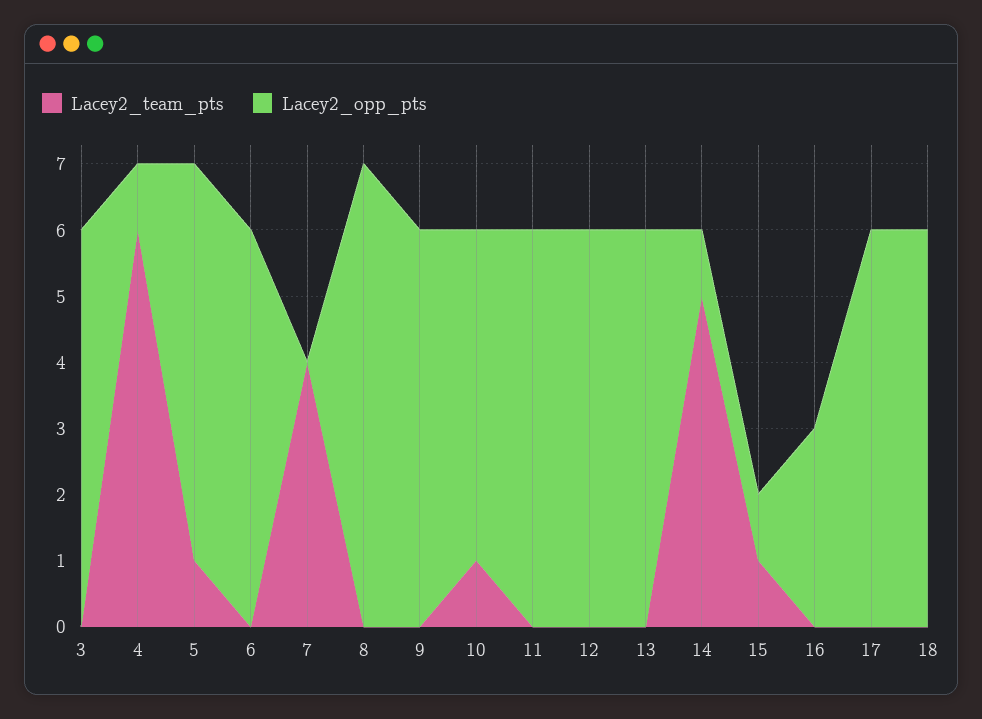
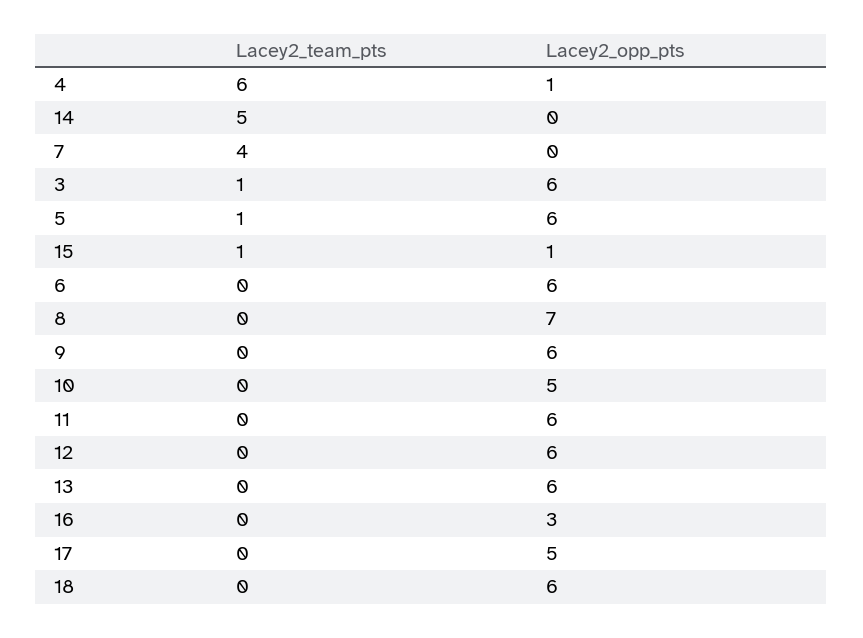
  {
    "Lacey2_team_pts": {
-     "3": 0,
+     "3": 1,
      "4": 6,
      "5": 1,
      "6": 0,
      "7": 4,
      "8": 0,
      "9": 0,
-     "10": 1,
+     "10": 0,
      "11": 0,
      "12": 0,
      "13": 0,
      "14": 5,
      "15": 1,
      "16": 0,
      "17": 0,
      "18": 0
    },
    "Lacey2_opp_pts": {
      "3": 6,
      "4": 1,
      "5": 6,
      "6": 6,
      "7": 0,
      "8": 7,
      "9": 6,
      "10": 5,
      "11": 6,
      "12": 6,
      "13": 6,
-     "14": 1,
+     "14": 0,
      "15": 1,
      "16": 3,
-     "17": 6,
+     "17": 5,
      "18": 6
    }
  }

